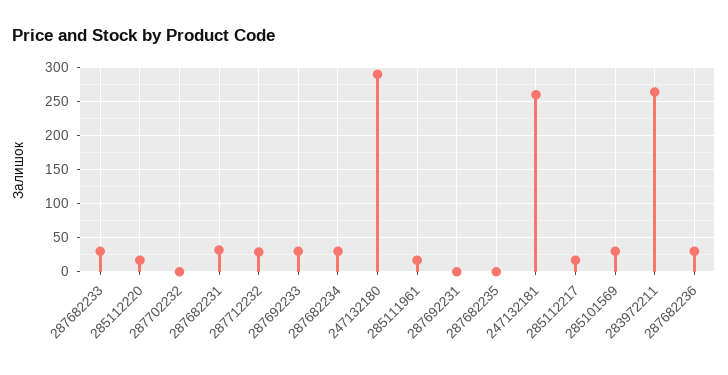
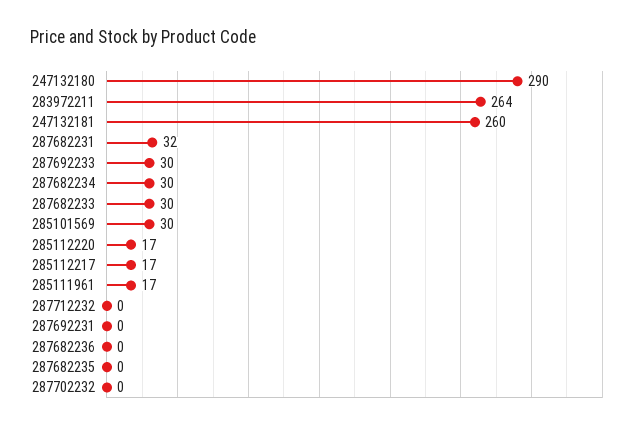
  {
    "287682233": 30,
    "285112220": 17,
    "287702232": 0,
    "287682231": 32,
-   "287712232": 30,
+   "287712232": 0,
    "287692233": 30,
    "287682234": 30,
    "247132180": 290,
    "285111961": 17,
    "287692231": 0,
    "287682235": 0,
    "247132181": 260,
    "285112217": 17,
    "285101569": 30,
    "283972211": 264,
-   "287682236": 30
+   "287682236": 0
  }

